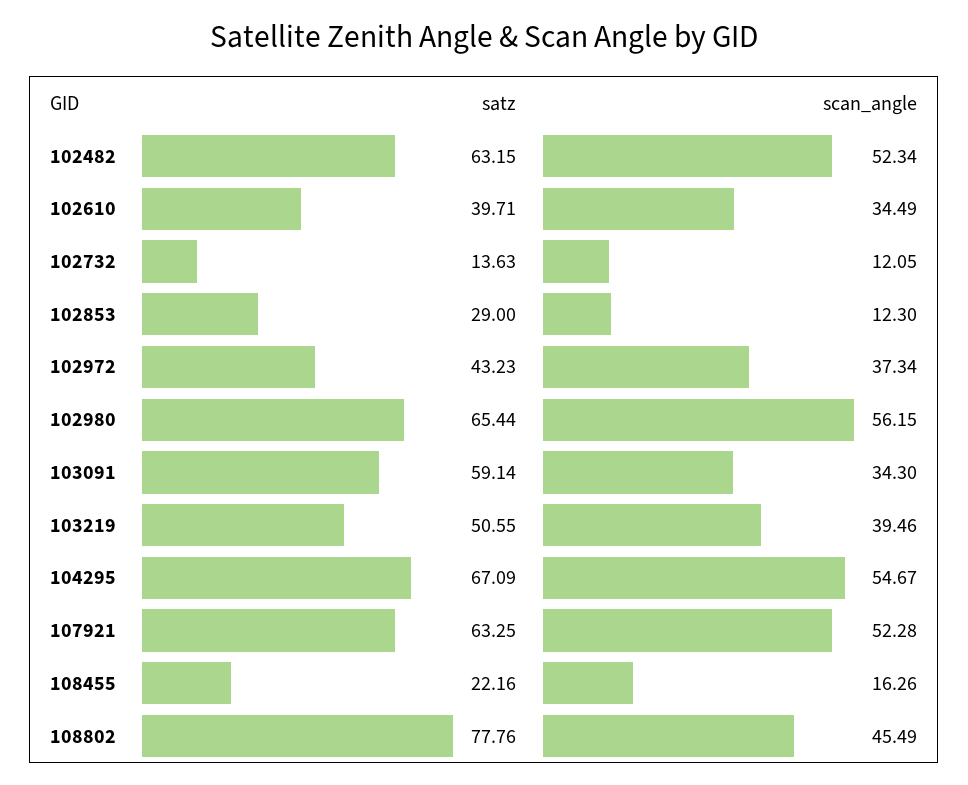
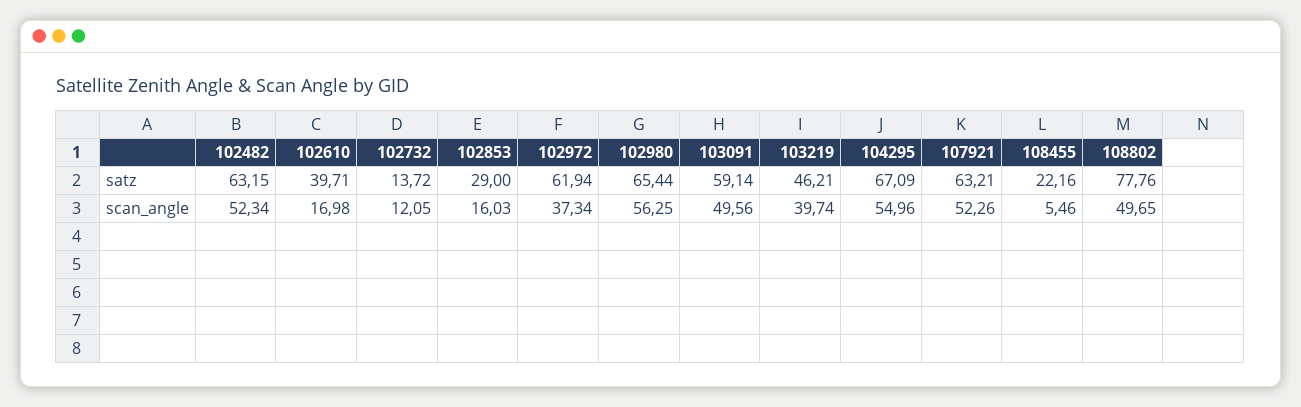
  {
    "satz": {
      "102482": 63.15,
      "102610": 39.71,
-     "102732": 13.63,
+     "102732": 13.72,
      "102853": 29,
-     "102972": 43.23,
+     "102972": 61.94,
      "102980": 65.44,
      "103091": 59.14,
-     "103219": 50.55,
+     "103219": 46.21,
      "104295": 67.09,
-     "107921": 63.25,
+     "107921": 63.21,
      "108455": 22.16,
      "108802": 77.76
    },
    "scan_angle": {
      "102482": 52.34,
-     "102610": 34.49,
+     "102610": 16.98,
      "102732": 12.05,
-     "102853": 12.3,
+     "102853": 16.03,
      "102972": 37.34,
-     "102980": 56.15,
+     "102980": 56.25,
-     "103091": 34.3,
+     "103091": 49.56,
-     "103219": 39.46,
+     "103219": 39.74,
-     "104295": 54.67,
+     "104295": 54.96,
-     "107921": 52.28,
+     "107921": 52.26,
-     "108455": 16.26,
+     "108455": 5.46,
-     "108802": 45.49
+     "108802": 49.65
    }
  }

